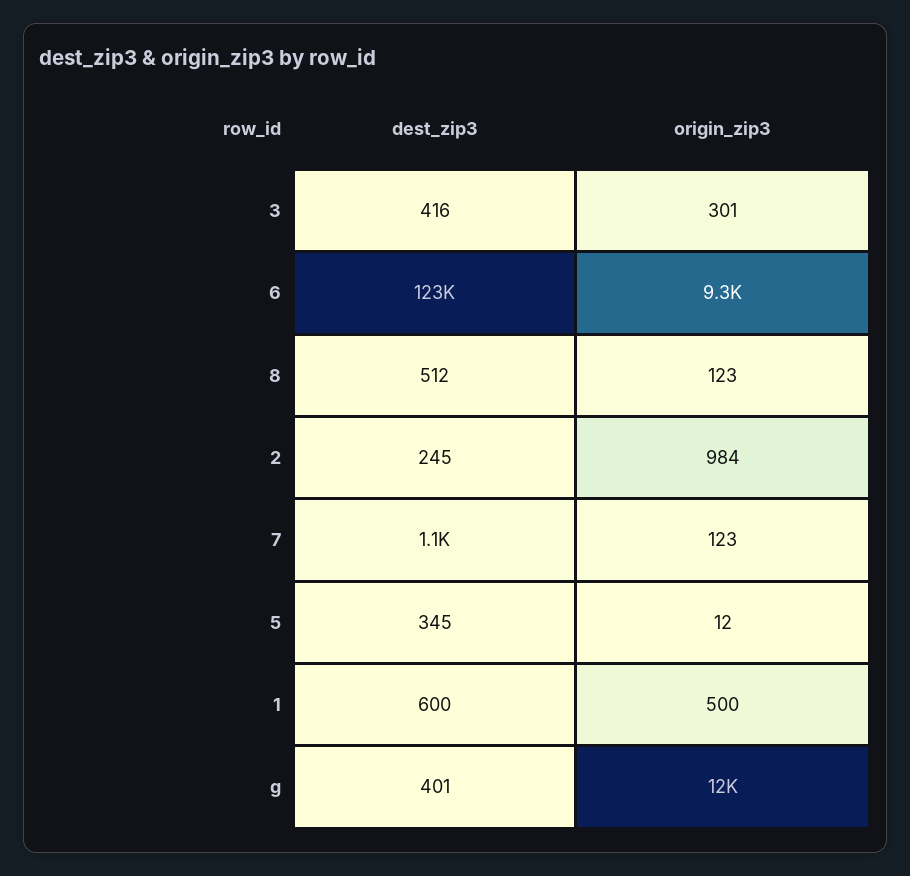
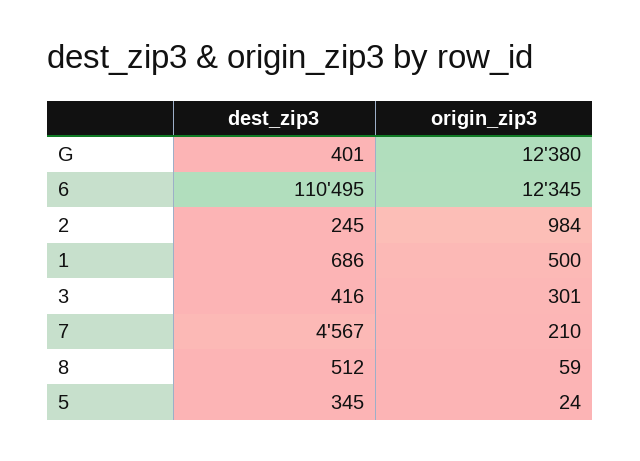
  {
    "dest_zip3": {
      "3": 416,
-     "6": 123000,
+     "6": 110495,
      "8": 512,
      "2": 245,
-     "7": 1100,
+     "7": 4567,
      "5": 345,
-     "1": 600,
+     "1": 686,
      "g": 401
    },
    "origin_zip3": {
      "3": 301,
-     "6": 9300,
+     "6": 12345,
-     "8": 123,
+     "8": 59,
      "2": 984,
-     "7": 123,
+     "7": 210,
-     "5": 12,
+     "5": 24,
      "1": 500,
      "g": 12380
    }
  }

